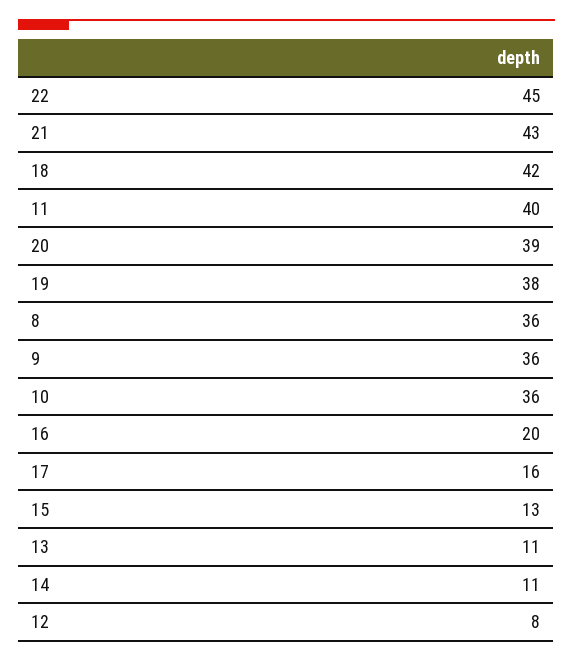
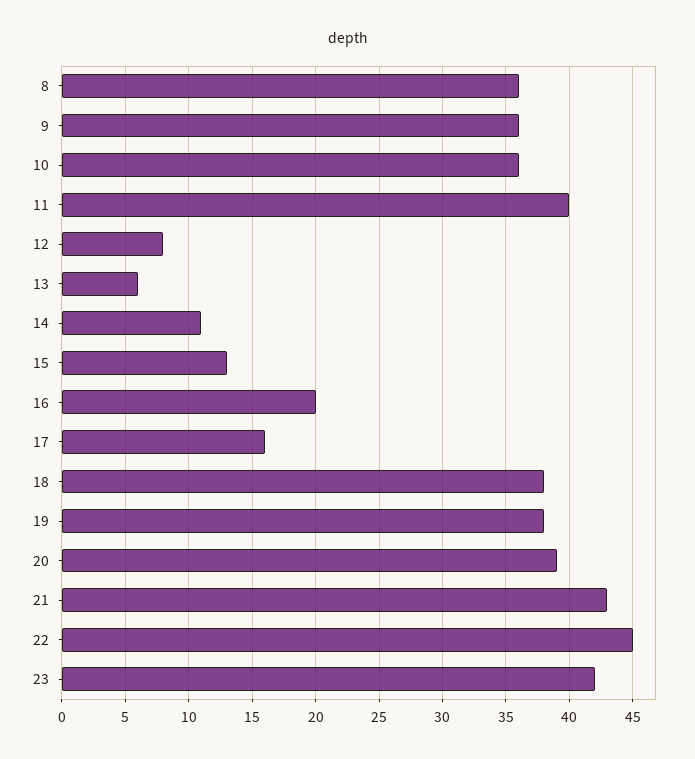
  {
    "22": 45,
    "21": 43,
-   "18": 42,
+   "18": 38,
    "11": 40,
    "20": 39,
    "19": 38,
    "8": 36,
    "9": 36,
    "10": 36,
    "16": 20,
    "17": 16,
    "15": 13,
-   "13": 11,
+   "13": 6,
    "14": 11,
-   "12": 8
+   "12": 8,
+   "23": 42
  }

